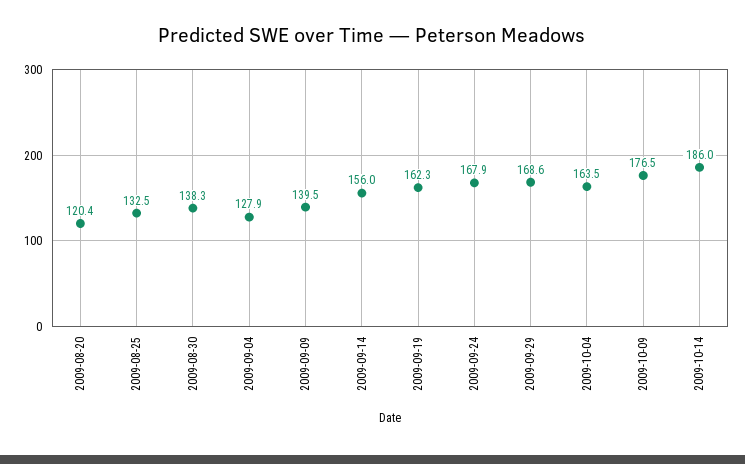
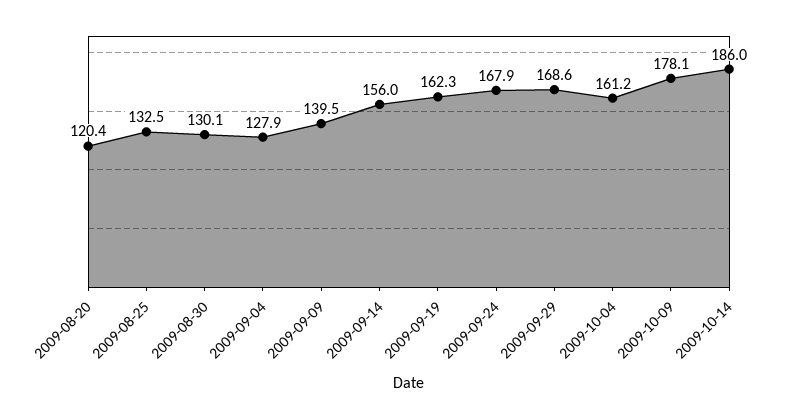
  {
    "2009-08-20": 120.4,
    "2009-08-25": 132.5,
-   "2009-08-30": 138.3,
+   "2009-08-30": 130.1,
    "2009-09-04": 127.9,
    "2009-09-09": 139.5,
    "2009-09-14": 156,
    "2009-09-19": 162.3,
    "2009-09-24": 167.9,
    "2009-09-29": 168.6,
-   "2009-10-04": 163.5,
+   "2009-10-04": 161.2,
-   "2009-10-09": 176.5,
+   "2009-10-09": 178.1,
    "2009-10-14": 186
  }

